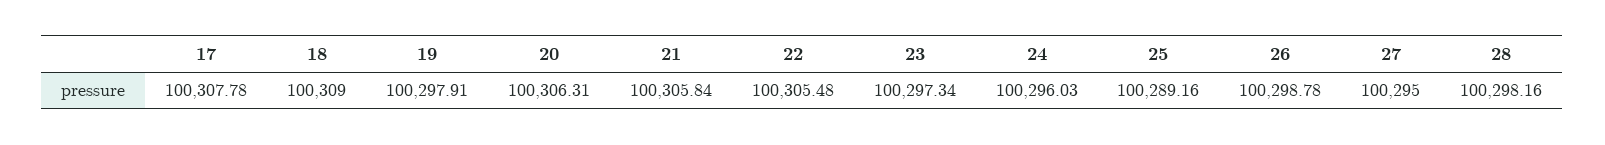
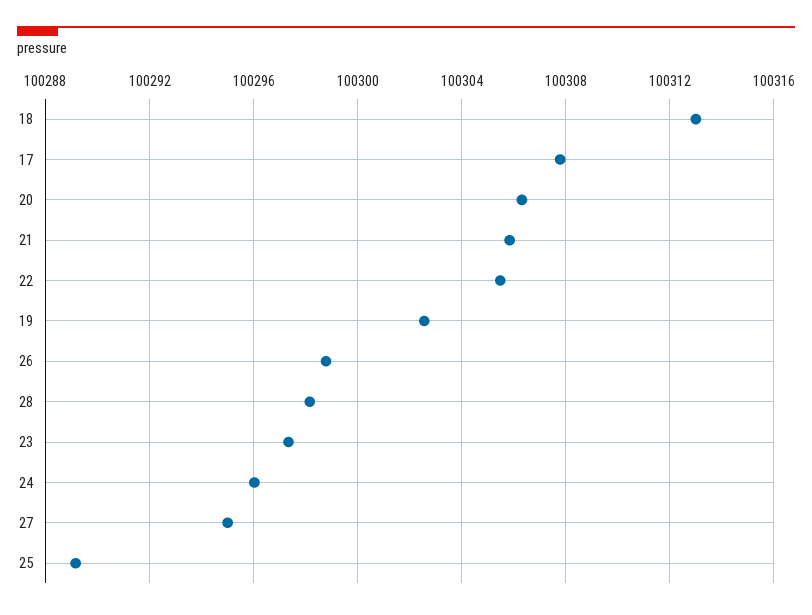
  {
    "17": 100307.78,
-   "18": 100309,
+   "18": 100313,
-   "19": 100297.91,
+   "19": 100302.5,
    "20": 100306.31,
    "21": 100305.84,
    "22": 100305.48,
    "23": 100297.34,
    "24": 100296.03,
    "25": 100289.16,
    "26": 100298.78,
    "27": 100295,
    "28": 100298.16
  }

